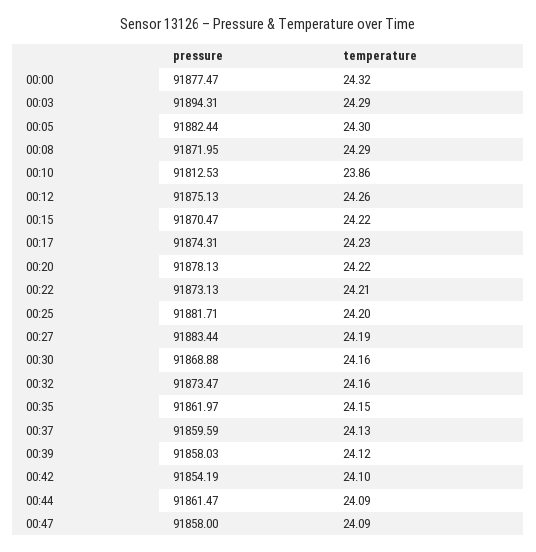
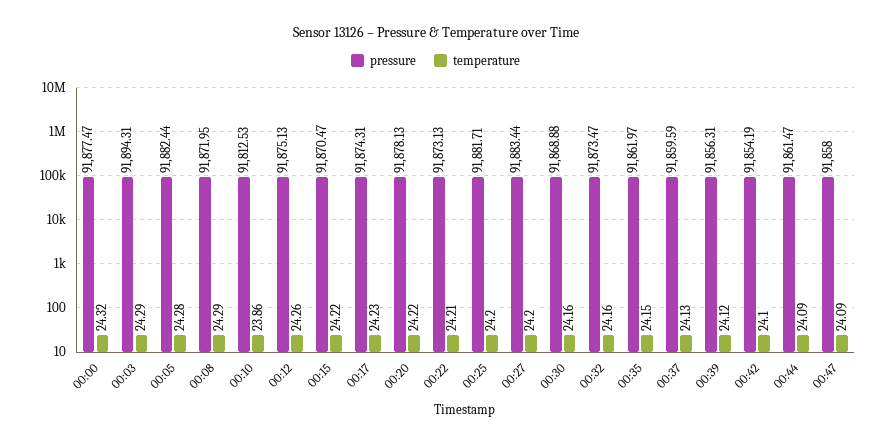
  {
    "pressure": {
      "00:00": 91877.47,
      "00:03": 91894.31,
      "00:05": 91882.44,
      "00:08": 91871.95,
      "00:10": 91812.53,
      "00:12": 91875.13,
      "00:15": 91870.47,
      "00:17": 91874.31,
      "00:20": 91878.13,
      "00:22": 91873.13,
      "00:25": 91881.71,
      "00:27": 91883.44,
      "00:30": 91868.88,
      "00:32": 91873.47,
      "00:35": 91861.97,
      "00:37": 91859.59,
-     "00:39": 91858.03,
+     "00:39": 91856.31,
      "00:42": 91854.19,
      "00:44": 91861.47,
      "00:47": 91858
    },
    "temperature": {
      "00:00": 24.32,
      "00:03": 24.29,
-     "00:05": 24.3,
+     "00:05": 24.28,
      "00:08": 24.29,
      "00:10": 23.86,
      "00:12": 24.26,
      "00:15": 24.22,
      "00:17": 24.23,
      "00:20": 24.22,
      "00:22": 24.21,
      "00:25": 24.2,
-     "00:27": 24.19,
+     "00:27": 24.2,
      "00:30": 24.16,
      "00:32": 24.16,
      "00:35": 24.15,
      "00:37": 24.13,
      "00:39": 24.12,
      "00:42": 24.1,
      "00:44": 24.09,
      "00:47": 24.09
    }
  }

